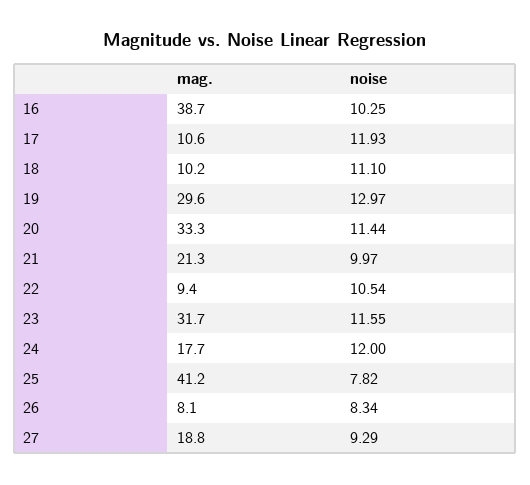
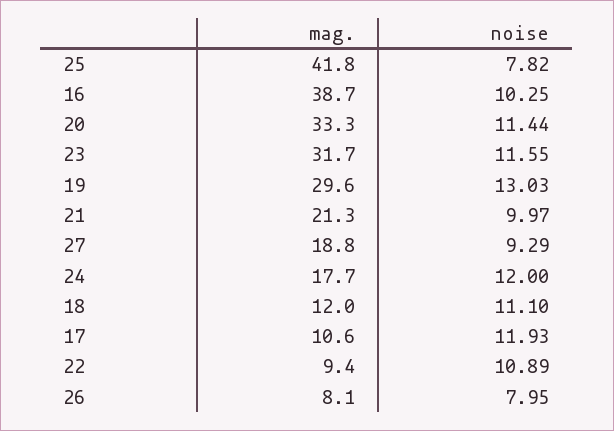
  {
    "mag.": {
      "16": 38.7,
      "17": 10.6,
-     "18": 10.2,
+     "18": 12,
      "19": 29.6,
      "20": 33.3,
      "21": 21.3,
      "22": 9.4,
      "23": 31.7,
      "24": 17.7,
-     "25": 41.2,
+     "25": 41.8,
      "26": 8.1,
      "27": 18.8
    },
    "noise": {
      "16": 10.25,
      "17": 11.93,
      "18": 11.1,
-     "19": 12.97,
+     "19": 13.03,
      "20": 11.44,
      "21": 9.97,
-     "22": 10.54,
+     "22": 10.89,
      "23": 11.55,
      "24": 12,
      "25": 7.82,
-     "26": 8.34,
+     "26": 7.95,
      "27": 9.29
    }
  }

